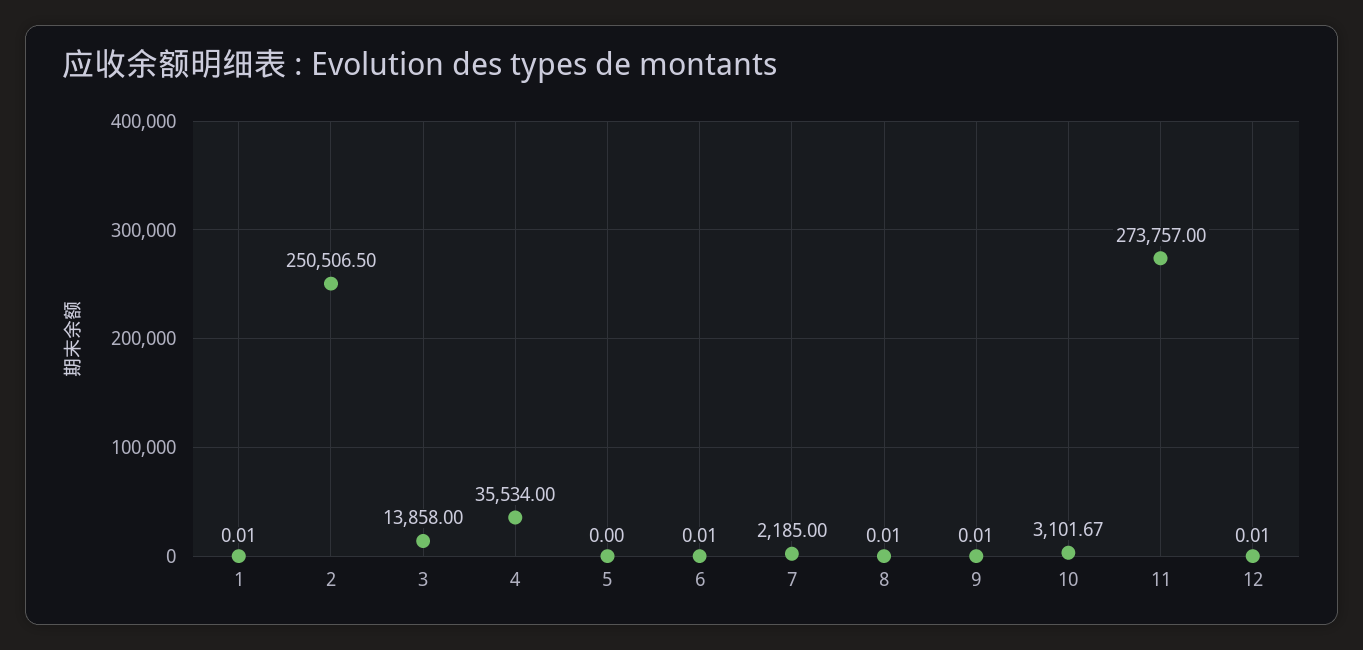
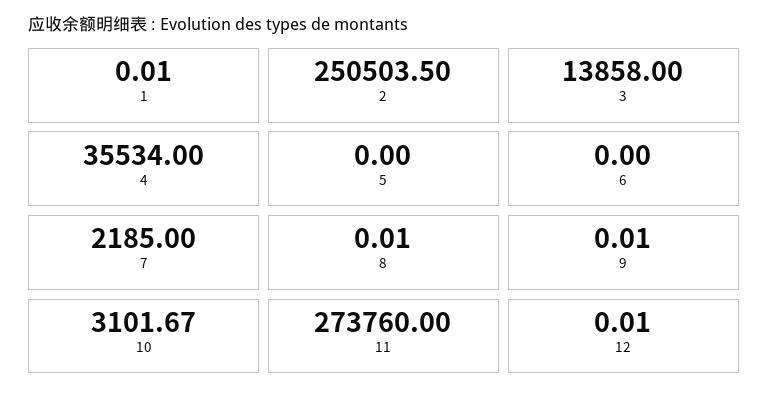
  {
    "1": 0.01,
-   "2": 250506.5,
+   "2": 250503.5,
    "3": 13858,
    "4": 35534,
    "5": 0,
-   "6": 0.01,
+   "6": 0,
    "7": 2185,
    "8": 0.01,
    "9": 0.01,
    "10": 3101.67,
-   "11": 273757,
+   "11": 273760,
    "12": 0.01
  }

